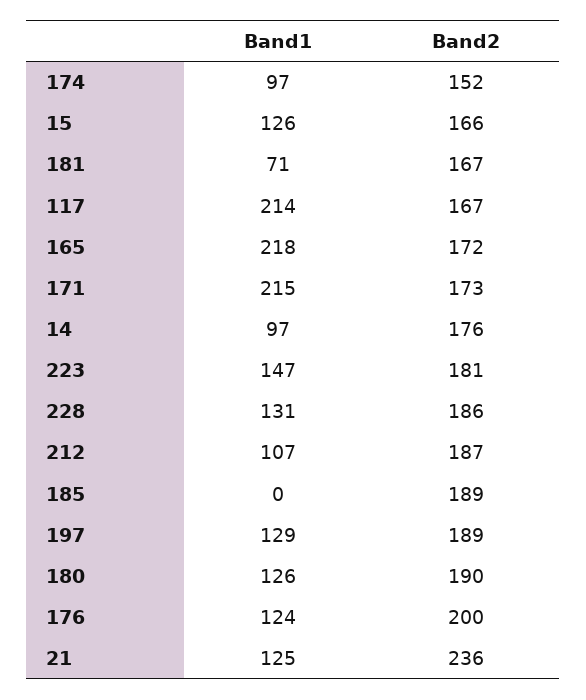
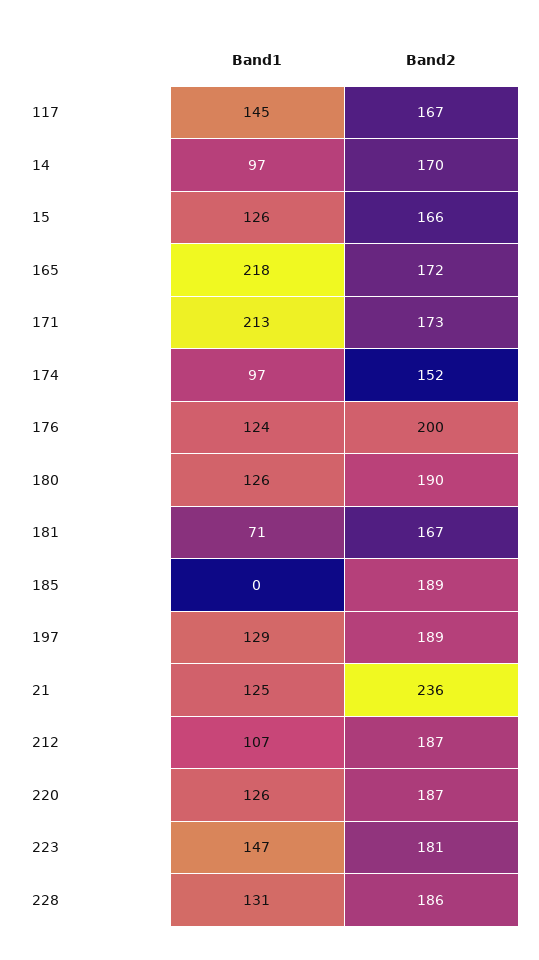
  {
    "Band1": {
      "174": 97,
      "15": 126,
      "181": 71,
-     "117": 214,
+     "117": 145,
      "165": 218,
-     "171": 215,
+     "171": 213,
      "14": 97,
      "223": 147,
      "228": 131,
      "212": 107,
      "185": 0,
      "197": 129,
      "180": 126,
      "176": 124,
-     "21": 125
+     "21": 125,
+     "220": 126
    },
    "Band2": {
      "174": 152,
      "15": 166,
      "181": 167,
      "117": 167,
      "165": 172,
      "171": 173,
-     "14": 176,
+     "14": 170,
      "223": 181,
      "228": 186,
      "212": 187,
      "185": 189,
      "197": 189,
      "180": 190,
      "176": 200,
-     "21": 236
+     "21": 236,
+     "220": 187
    }
  }

